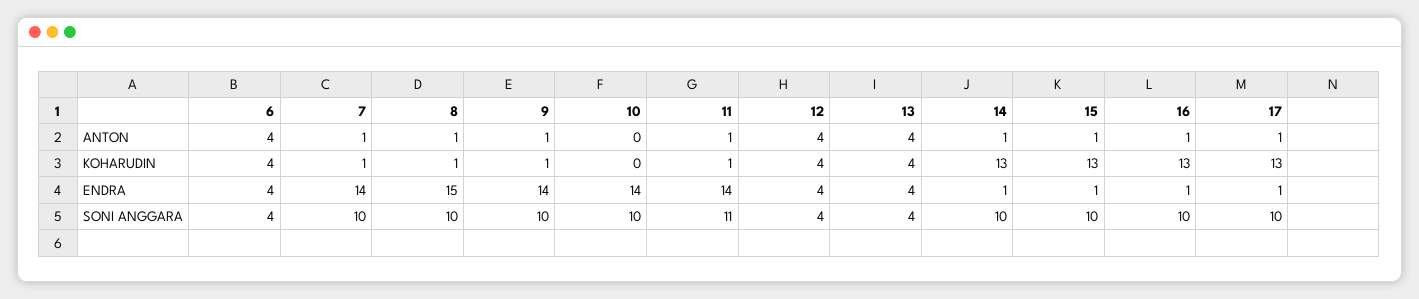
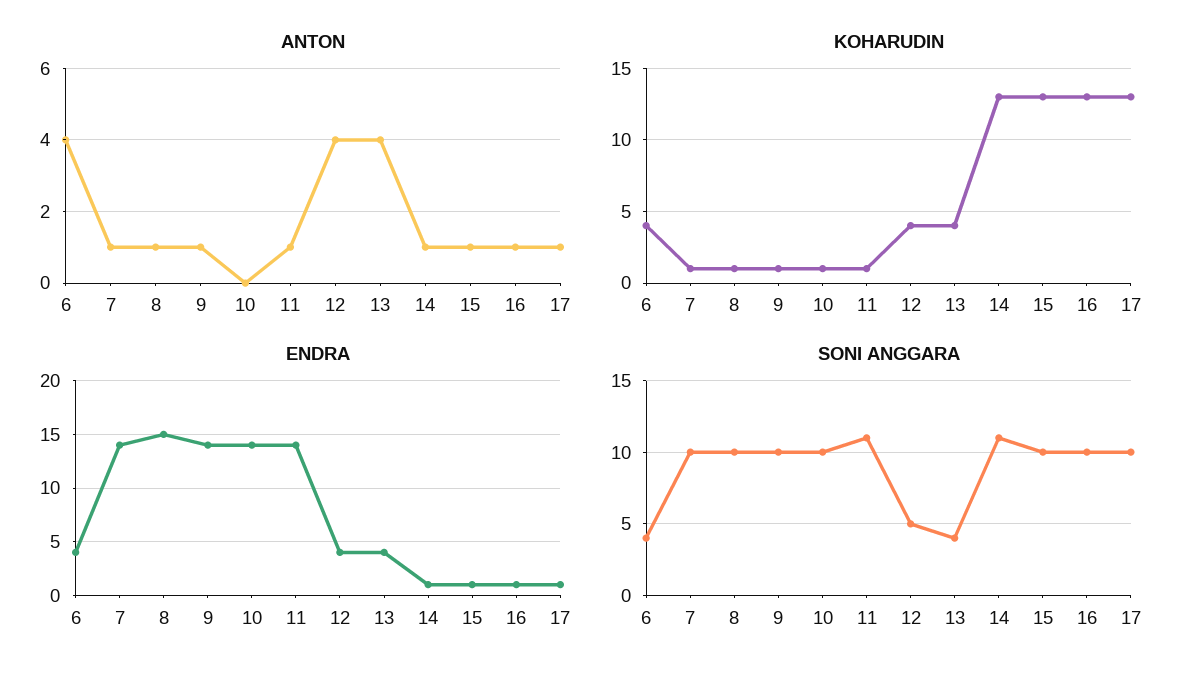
  {
    "ANTON": {
      "6": 4,
      "7": 1,
      "8": 1,
      "9": 1,
      "10": 0,
      "11": 1,
      "12": 4,
      "13": 4,
      "14": 1,
      "15": 1,
      "16": 1,
      "17": 1
    },
    "KOHARUDIN": {
      "6": 4,
      "7": 1,
      "8": 1,
      "9": 1,
-     "10": 0,
+     "10": 1,
      "11": 1,
      "12": 4,
      "13": 4,
      "14": 13,
      "15": 13,
      "16": 13,
      "17": 13
    },
    "ENDRA": {
      "6": 4,
      "7": 14,
      "8": 15,
      "9": 14,
      "10": 14,
      "11": 14,
      "12": 4,
      "13": 4,
      "14": 1,
      "15": 1,
      "16": 1,
      "17": 1
    },
    "SONI ANGGARA": {
      "6": 4,
      "7": 10,
      "8": 10,
      "9": 10,
      "10": 10,
      "11": 11,
-     "12": 4,
+     "12": 5,
      "13": 4,
-     "14": 10,
+     "14": 11,
      "15": 10,
      "16": 10,
      "17": 10
    }
  }

